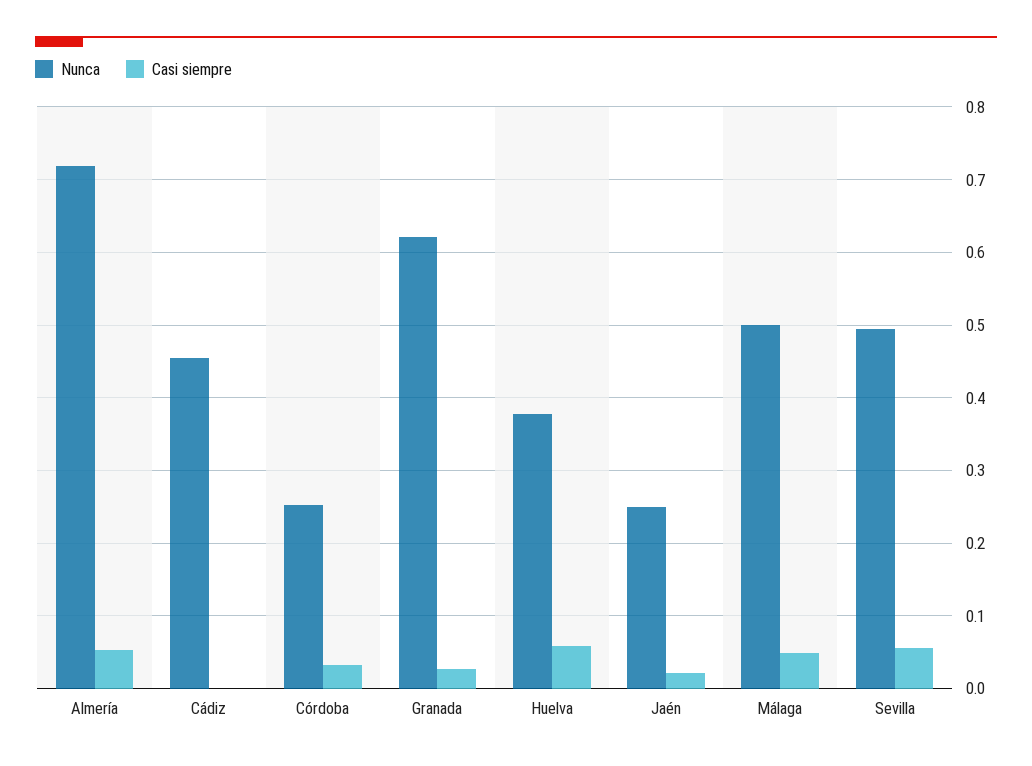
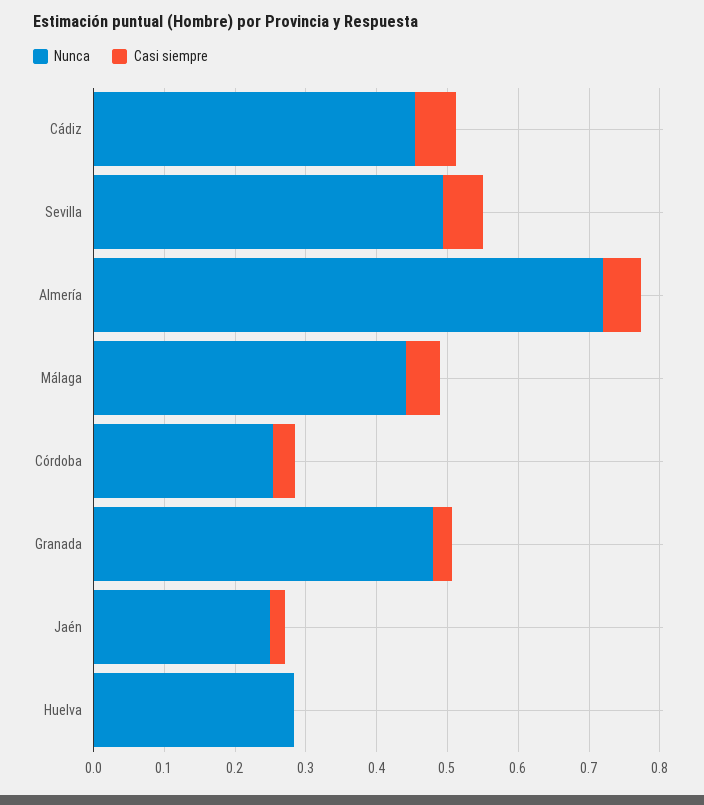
  {
    "Nunca": {
      "Almería": 0.72,
      "Cádiz": 0.45,
      "Córdoba": 0.25,
-     "Granada": 0.62,
+     "Granada": 0.48,
-     "Huelva": 0.38,
+     "Huelva": 0.28,
      "Jaén": 0.25,
-     "Málaga": 0.5,
+     "Málaga": 0.44,
      "Sevilla": 0.49
    },
    "Casi siempre": {
      "Almería": 0.05,
-     "Cádiz": 0,
+     "Cádiz": 0.06,
      "Córdoba": 0.03,
      "Granada": 0.03,
-     "Huelva": 0.06,
+     "Huelva": 0,
      "Jaén": 0.02,
      "Málaga": 0.05,
      "Sevilla": 0.06
    }
  }

